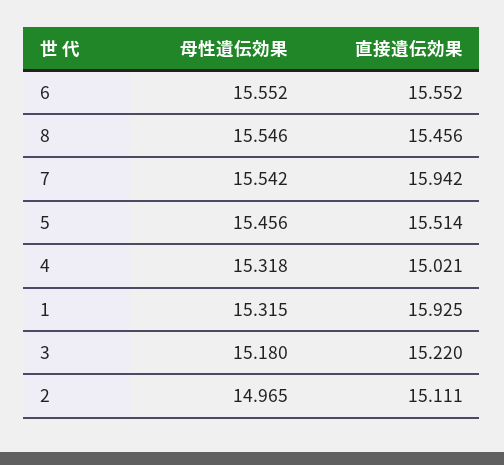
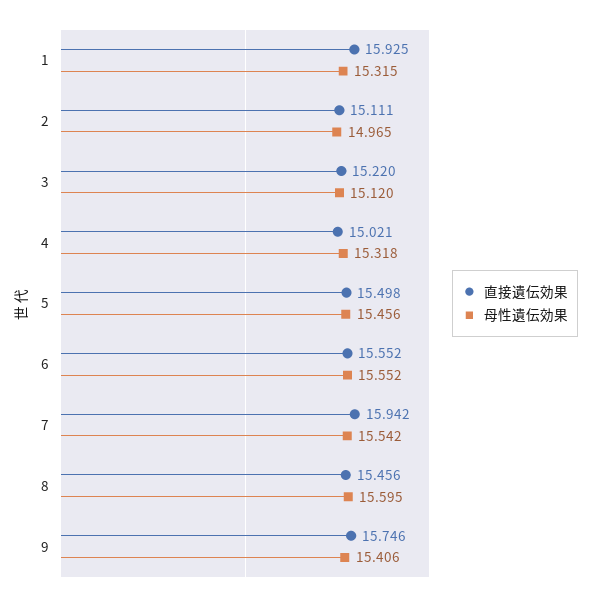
  {
    "母性遺伝効果": {
      "6": 15.552,
-     "8": 15.546,
+     "8": 15.595,
      "7": 15.542,
      "5": 15.456,
      "4": 15.318,
      "1": 15.315,
-     "3": 15.18,
+     "3": 15.12,
-     "2": 14.965
+     "2": 14.965,
+     "9": 15.406
    },
    "直接遺伝効果": {
      "6": 15.552,
      "8": 15.456,
      "7": 15.942,
-     "5": 15.514,
+     "5": 15.498,
      "4": 15.021,
      "1": 15.925,
      "3": 15.22,
-     "2": 15.111
+     "2": 15.111,
+     "9": 15.746
    }
  }

